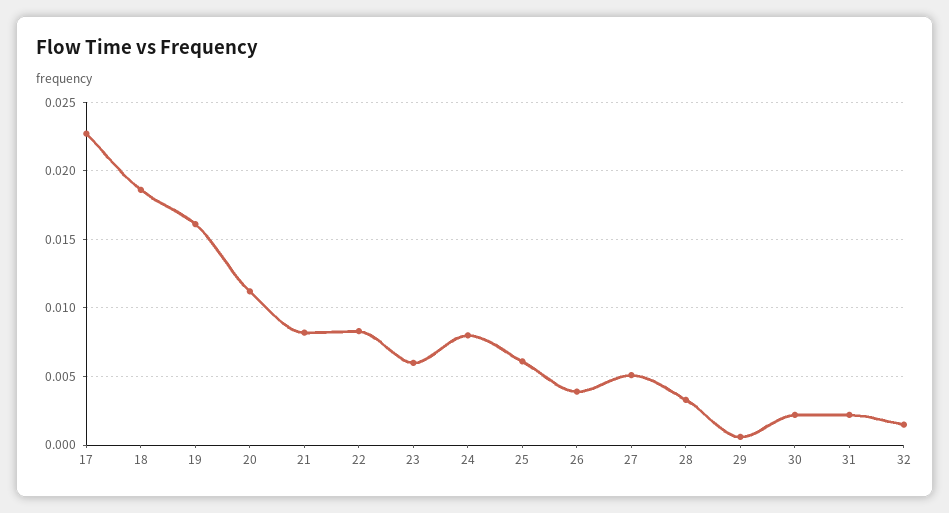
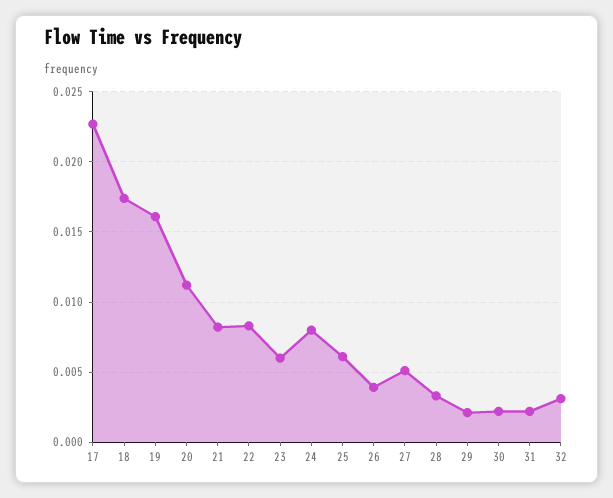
  {
    "17": 0.0225,
-   "18": 0.0185,
+   "18": 0.0175,
    "19": 0.016,
    "20": 0.011,
    "21": 0.008,
    "22": 0.0085,
    "23": 0.006,
    "24": 0.008,
    "25": 0.006,
    "26": 0.004,
    "27": 0.005,
    "28": 0.0035,
-   "29": 0.0005,
+   "29": 0.002,
    "30": 0.002,
    "31": 0.002,
-   "32": 0.0015
+   "32": 0.003
  }

